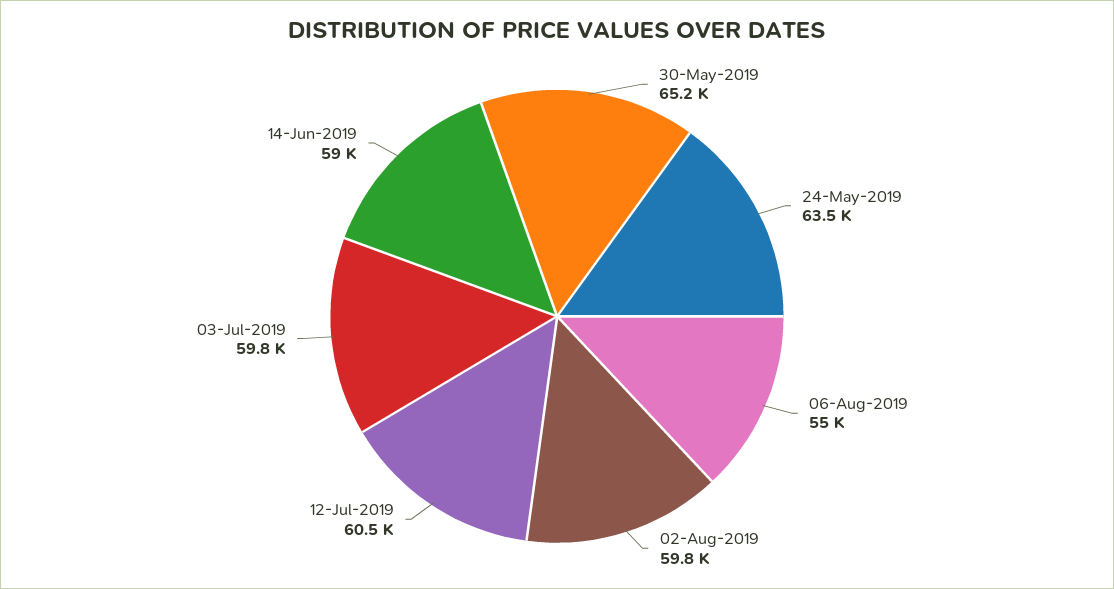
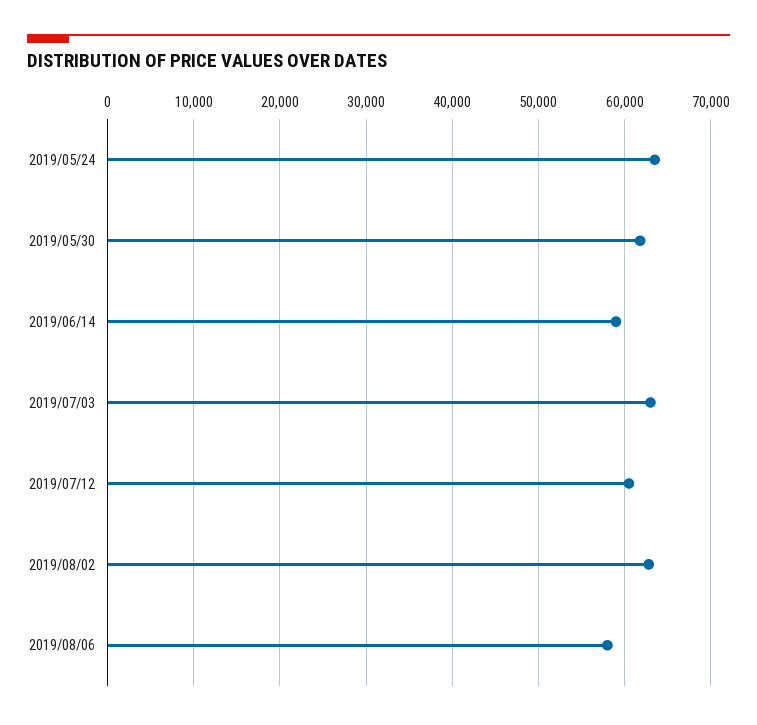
  {
-   "30-May-2019": 65200,
+   "30-May-2019": 62000,
    "24-May-2019": 63500,
-   "06-Aug-2019": 55000,
+   "06-Aug-2019": 58000,
-   "02-Aug-2019": 59800,
+   "02-Aug-2019": 63000,
    "12-Jul-2019": 60500,
-   "03-Jul-2019": 59800,
+   "03-Jul-2019": 63000,
    "14-Jun-2019": 59000
  }

